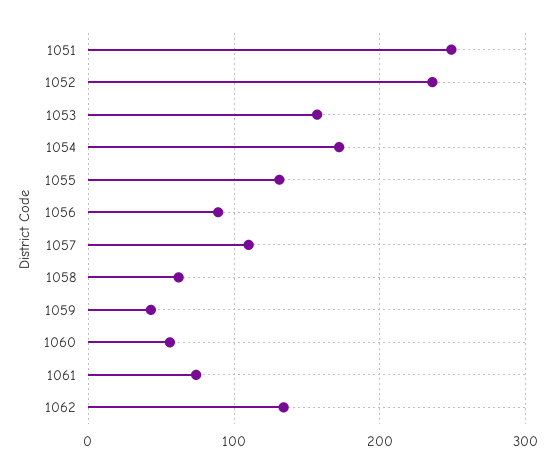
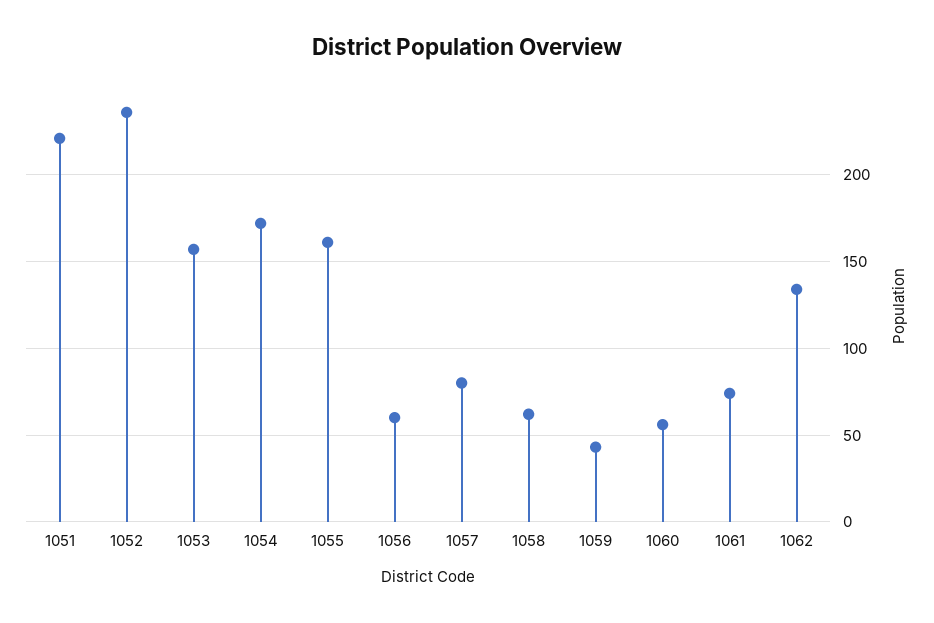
  {
-   "1051": 250,
+   "1051": 220,
    "1052": 235,
    "1053": 155,
    "1054": 170,
-   "1055": 130,
+   "1055": 160,
-   "1056": 90,
+   "1056": 60,
-   "1057": 110,
+   "1057": 80,
    "1058": 60,
    "1059": 45,
    "1060": 55,
    "1061": 75,
    "1062": 135
  }

